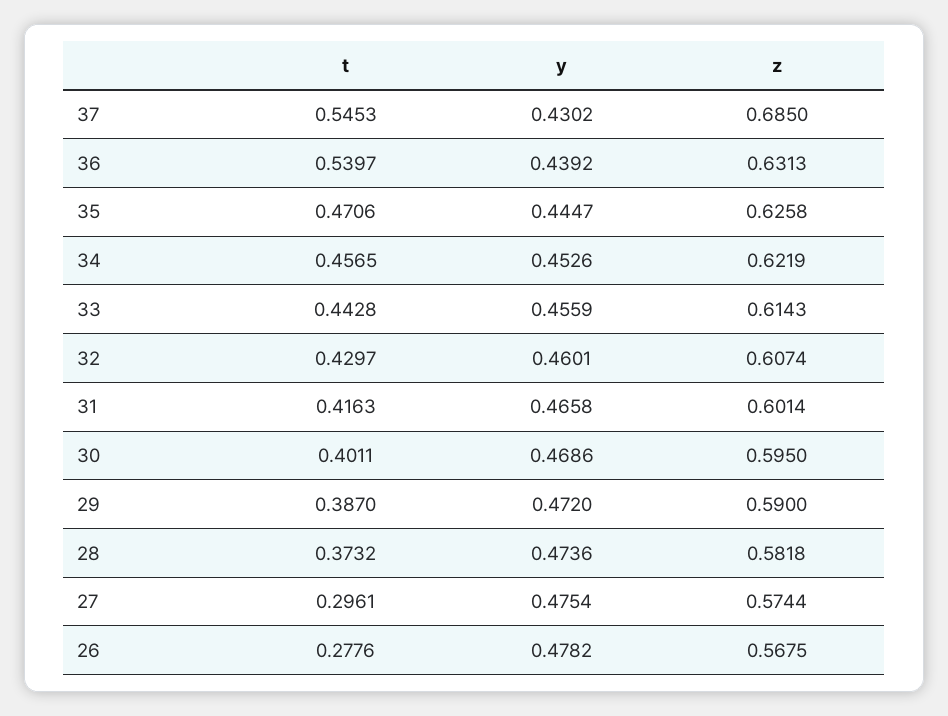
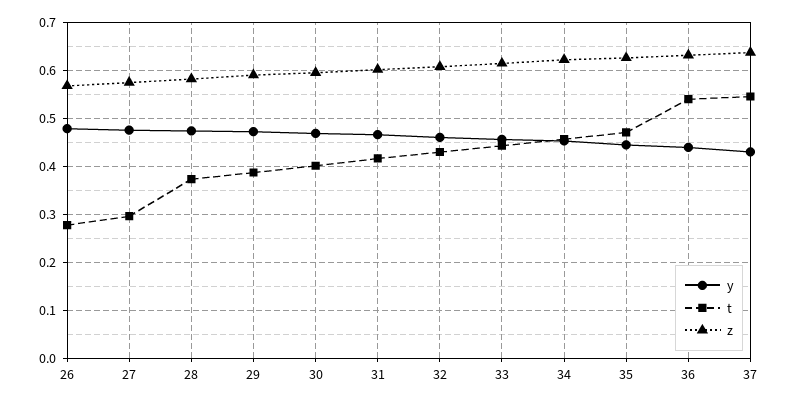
  {
    "t": {
      "37": 0.5453,
      "36": 0.5397,
      "35": 0.4706,
      "34": 0.4565,
      "33": 0.4428,
      "32": 0.4297,
      "31": 0.4163,
      "30": 0.4011,
      "29": 0.387,
      "28": 0.3732,
      "27": 0.2961,
      "26": 0.2776
    },
    "y": {
      "37": 0.4302,
      "36": 0.4392,
      "35": 0.4447,
      "34": 0.4526,
      "33": 0.4559,
      "32": 0.4601,
      "31": 0.4658,
      "30": 0.4686,
      "29": 0.472,
      "28": 0.4736,
      "27": 0.4754,
      "26": 0.4782
    },
    "z": {
-     "37": 0.685,
+     "37": 0.64,
      "36": 0.6313,
      "35": 0.6258,
      "34": 0.6219,
      "33": 0.6143,
      "32": 0.6074,
      "31": 0.6014,
      "30": 0.595,
      "29": 0.59,
      "28": 0.5818,
      "27": 0.5744,
      "26": 0.5675
    }
  }

